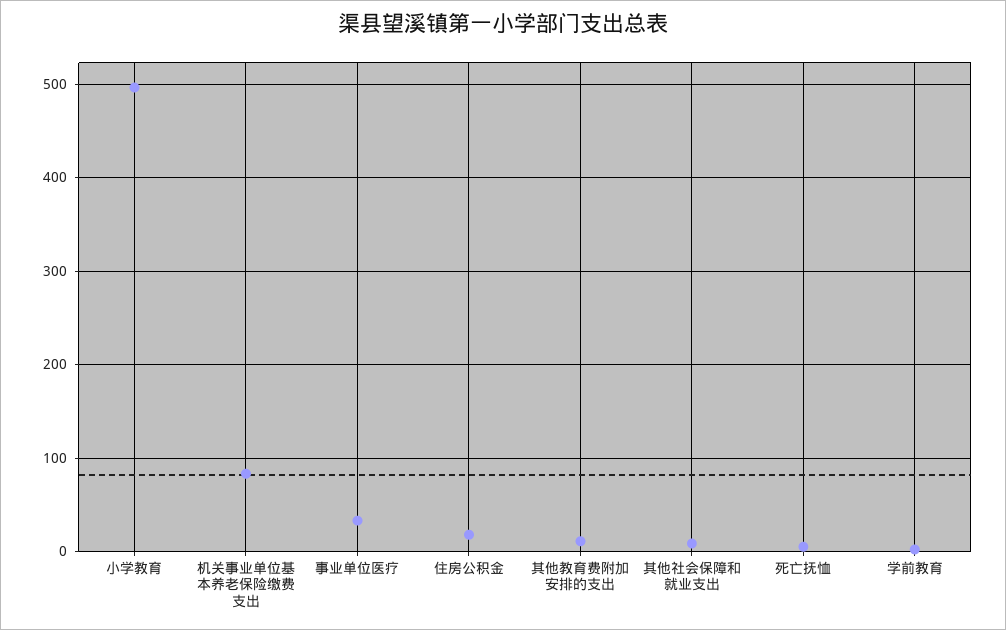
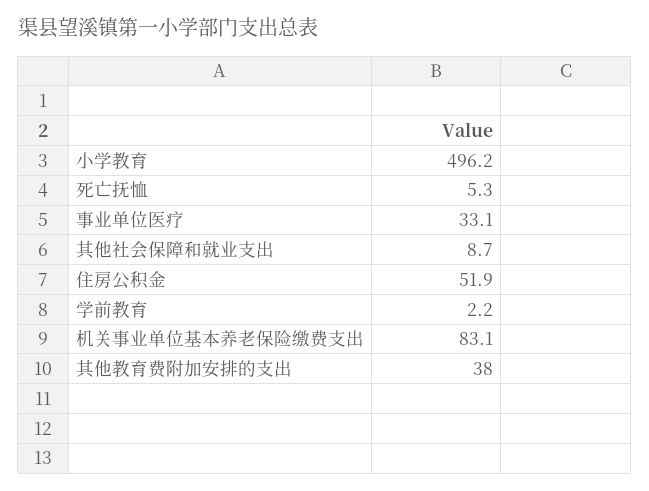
  {
    "小学教育": 496.2,
    "机关事业单位基本养老保险缴费支出": 83.1,
    "事业单位医疗": 33.1,
-   "住房公积金": 20,
+   "住房公积金": 51.9,
-   "其他教育费附加安排的支出": 10,
+   "其他教育费附加安排的支出": 38,
    "其他社会保障和就业支出": 8.7,
    "死亡抚恤": 5.3,
    "学前教育": 2.2
  }

